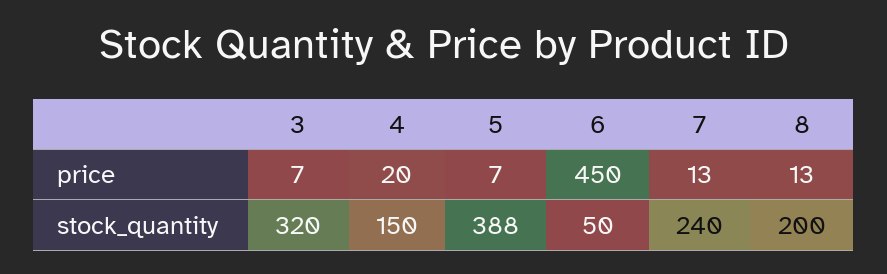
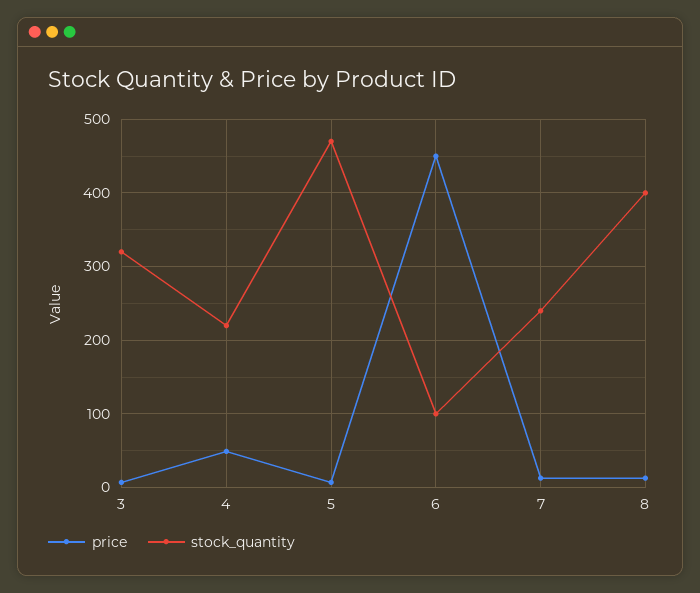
  {
    "price": {
      "3": 7,
-     "4": 20,
+     "4": 50,
      "5": 7,
      "6": 450,
      "7": 13,
      "8": 13
    },
    "stock_quantity": {
      "3": 320,
-     "4": 150,
+     "4": 220,
-     "5": 388,
+     "5": 470,
-     "6": 50,
+     "6": 100,
      "7": 240,
-     "8": 200
+     "8": 400
    }
  }

